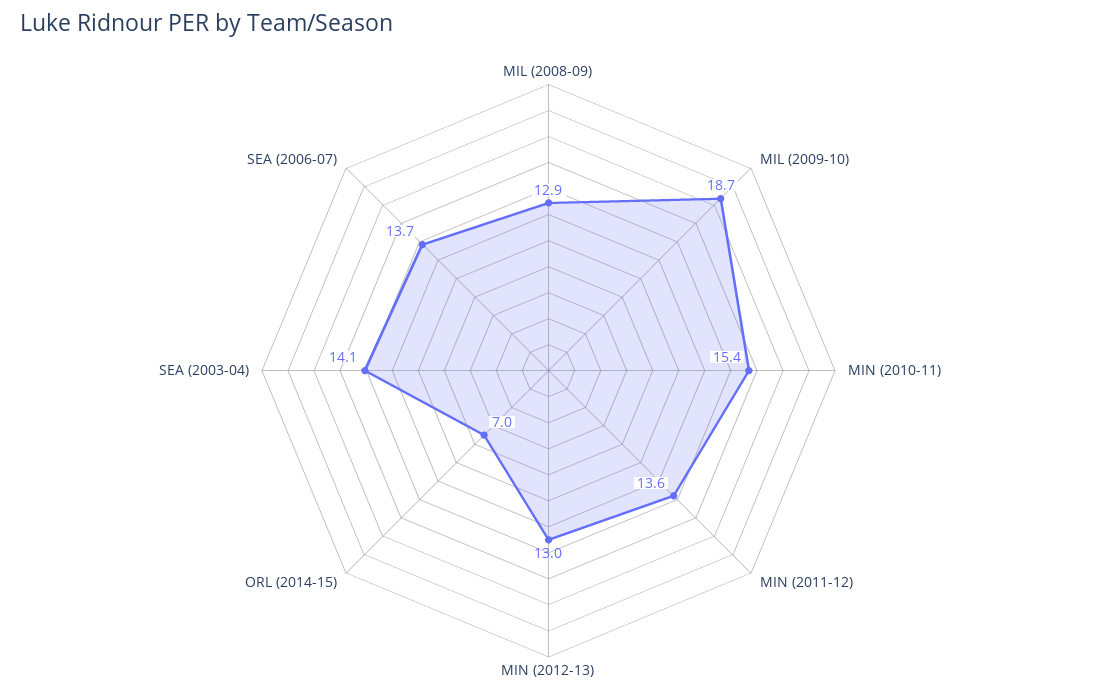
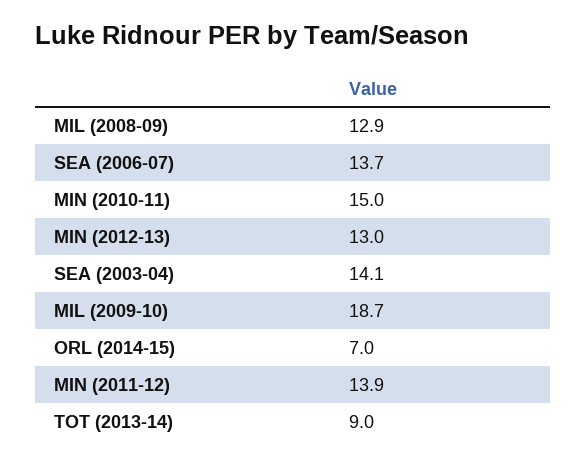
  {
    "MIL (2008-09)": 12.9,
    "MIL (2009-10)": 18.7,
-   "MIN (2010-11)": 15.4,
+   "MIN (2010-11)": 15,
-   "MIN (2011-12)": 13.6,
+   "MIN (2011-12)": 13.9,
    "MIN (2012-13)": 13,
    "ORL (2014-15)": 7,
    "SEA (2003-04)": 14.1,
-   "SEA (2006-07)": 13.7
+   "SEA (2006-07)": 13.7,
+   "TOT (2013-14)": 9
  }

